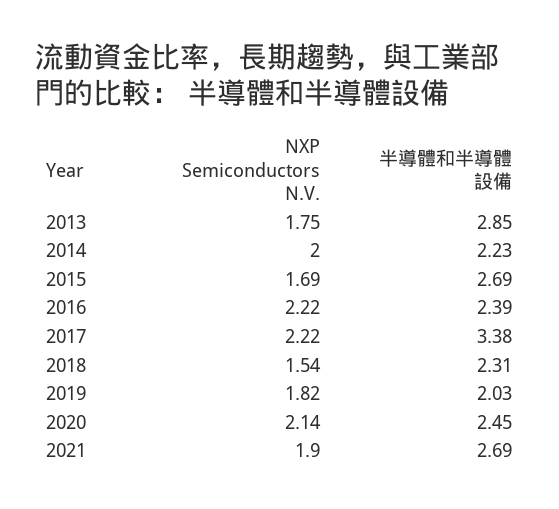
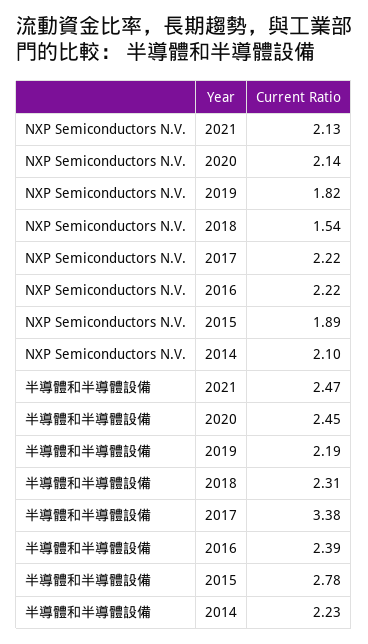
  {
    "NXP Semiconductors N.V.": {
-     "2013": 1.75,
-     "2014": 2,
+     "2014": 2.1,
-     "2015": 1.69,
+     "2015": 1.89,
      "2016": 2.22,
      "2017": 2.22,
      "2018": 1.54,
      "2019": 1.82,
      "2020": 2.14,
-     "2021": 1.9
+     "2021": 2.13
    },
    "半導體和半導體設備": {
-     "2013": 2.85,
      "2014": 2.23,
-     "2015": 2.69,
+     "2015": 2.78,
      "2016": 2.39,
      "2017": 3.38,
      "2018": 2.31,
-     "2019": 2.03,
+     "2019": 2.19,
      "2020": 2.45,
-     "2021": 2.69
+     "2021": 2.47
    }
  }

